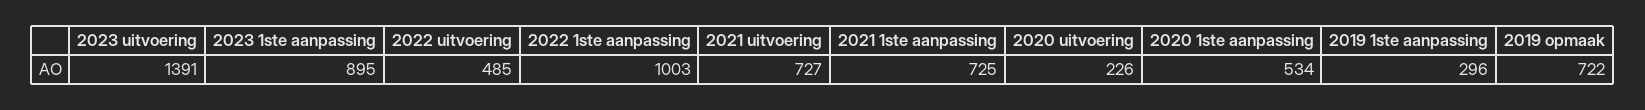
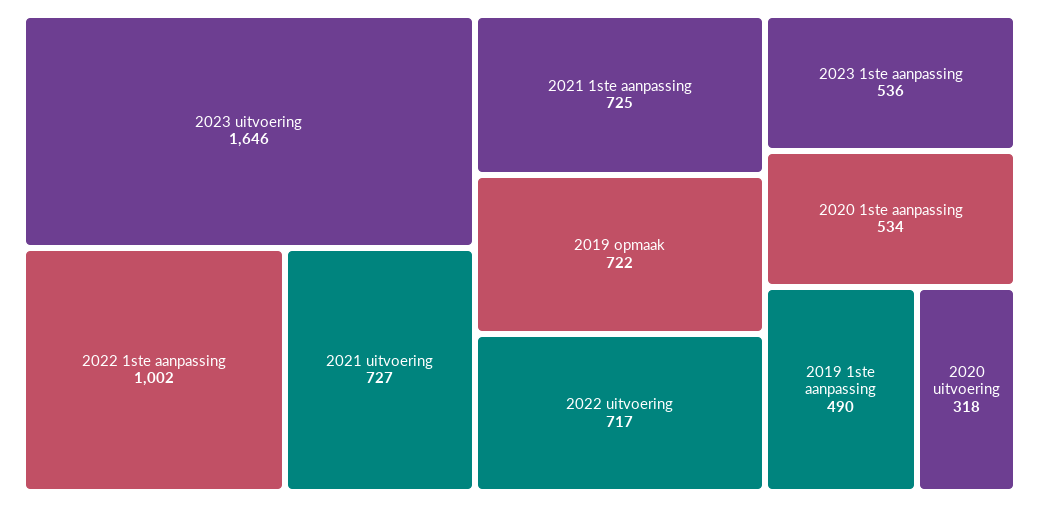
  {
-   "2023 uitvoering": 1391,
+   "2023 uitvoering": 1646,
-   "2023 1ste aanpassing": 895,
+   "2023 1ste aanpassing": 536,
-   "2022 uitvoering": 485,
+   "2022 uitvoering": 717,
-   "2022 1ste aanpassing": 1003,
+   "2022 1ste aanpassing": 1002,
    "2021 uitvoering": 727,
    "2021 1ste aanpassing": 725,
-   "2020 uitvoering": 226,
+   "2020 uitvoering": 318,
    "2020 1ste aanpassing": 534,
-   "2019 1ste aanpassing": 296,
+   "2019 1ste aanpassing": 490,
    "2019 opmaak": 722
  }

